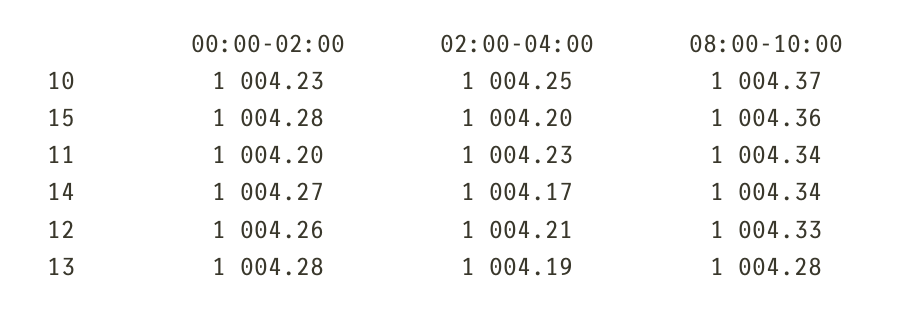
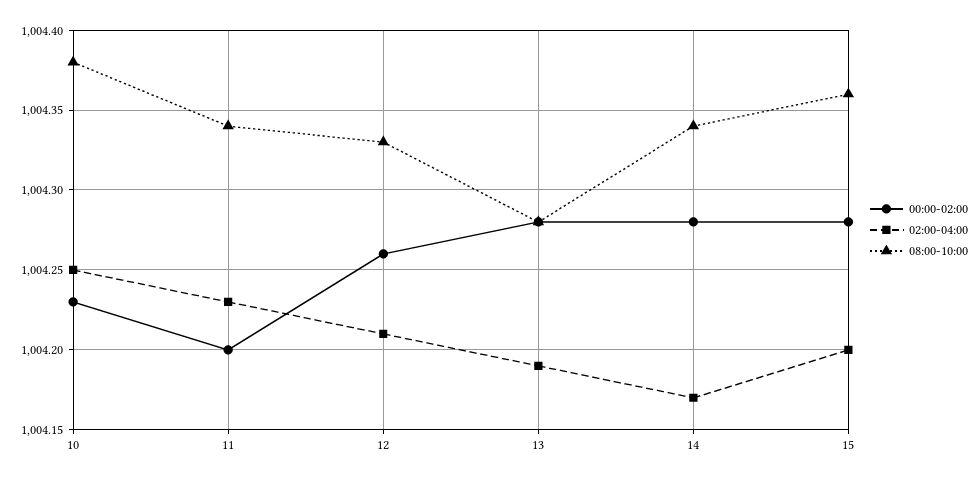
  {
    "00:00-02:00": {
      "10": 1004.23,
      "15": 1004.28,
      "11": 1004.2,
-     "14": 1004.27,
+     "14": 1004.28,
      "12": 1004.26,
      "13": 1004.28
    },
    "02:00-04:00": {
      "10": 1004.25,
      "15": 1004.2,
      "11": 1004.23,
      "14": 1004.17,
      "12": 1004.21,
      "13": 1004.19
    },
    "08:00-10:00": {
-     "10": 1004.37,
+     "10": 1004.38,
      "15": 1004.36,
      "11": 1004.34,
      "14": 1004.34,
      "12": 1004.33,
      "13": 1004.28
    }
  }

